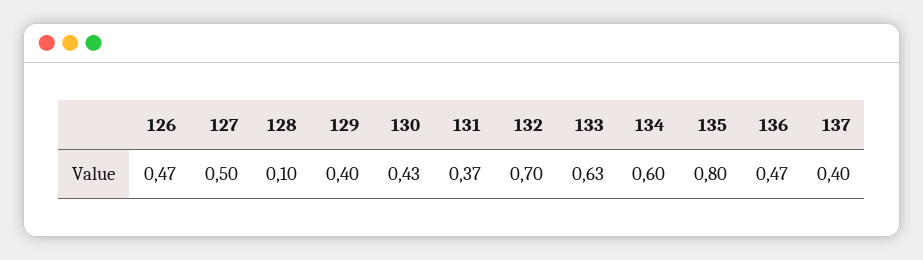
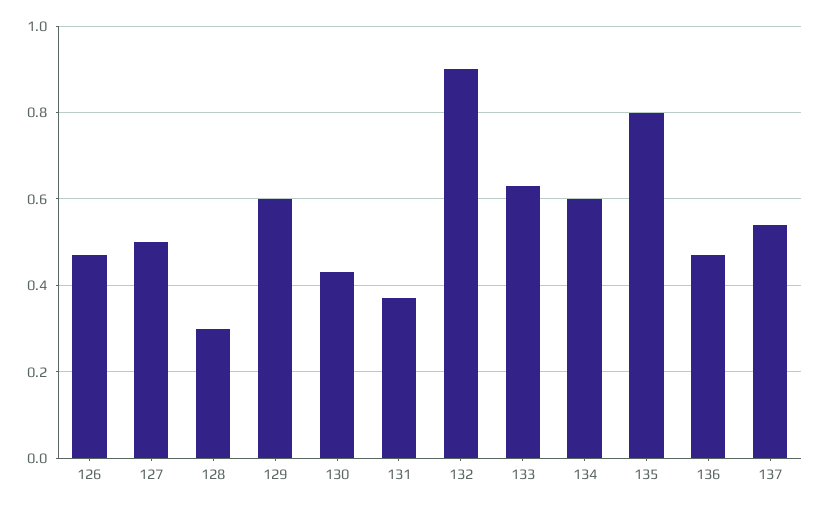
  {
    "126": 0.47,
    "127": 0.5,
-   "128": 0.1,
+   "128": 0.3,
-   "129": 0.4,
+   "129": 0.6,
    "130": 0.43,
    "131": 0.37,
-   "132": 0.7,
+   "132": 0.9,
    "133": 0.63,
    "134": 0.6,
    "135": 0.8,
    "136": 0.47,
-   "137": 0.4
+   "137": 0.55
  }

